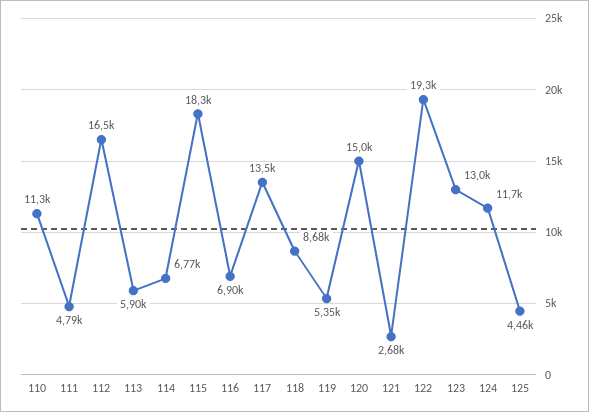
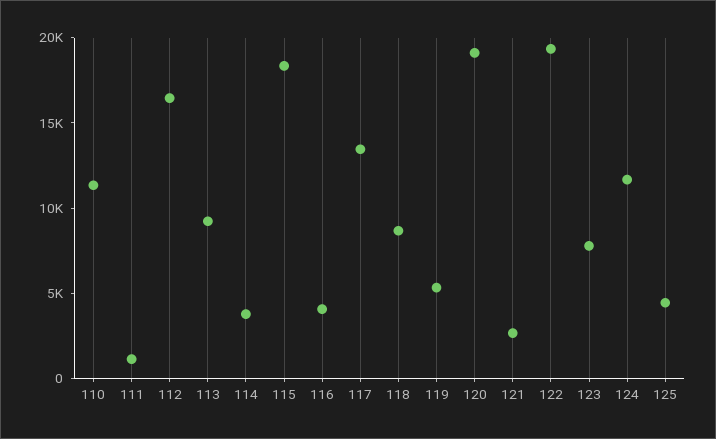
  {
    "110": 11300,
-   "111": 4790,
+   "111": 1000,
    "112": 16500,
-   "113": 5900,
+   "113": 9000,
-   "114": 6770,
+   "114": 4000,
    "115": 18300,
-   "116": 6900,
+   "116": 4000,
    "117": 13500,
    "118": 8680,
    "119": 5350,
-   "120": 15000,
+   "120": 19000,
    "121": 2680,
    "122": 19300,
-   "123": 13000,
+   "123": 8000,
    "124": 11700,
    "125": 4460
  }

